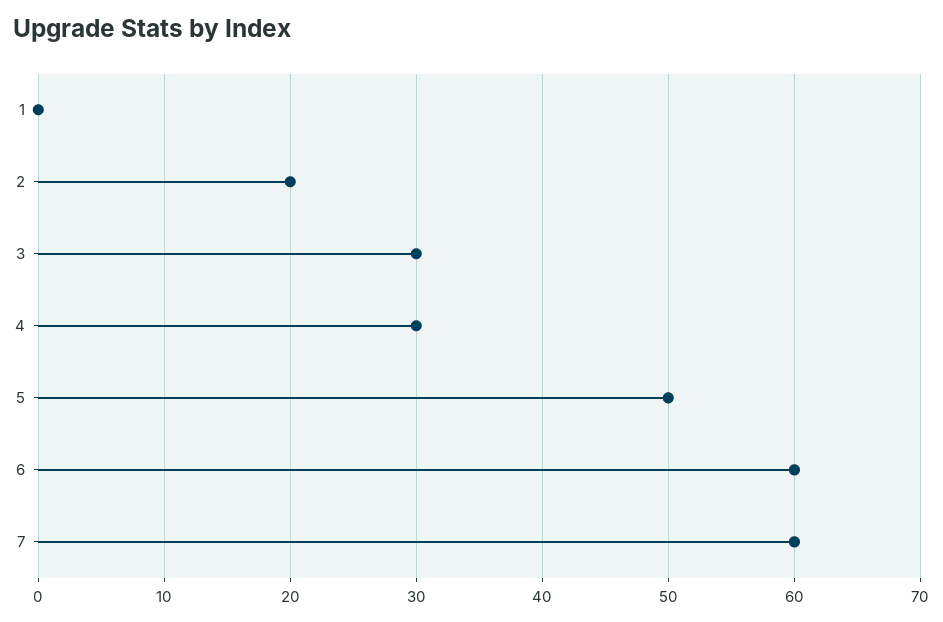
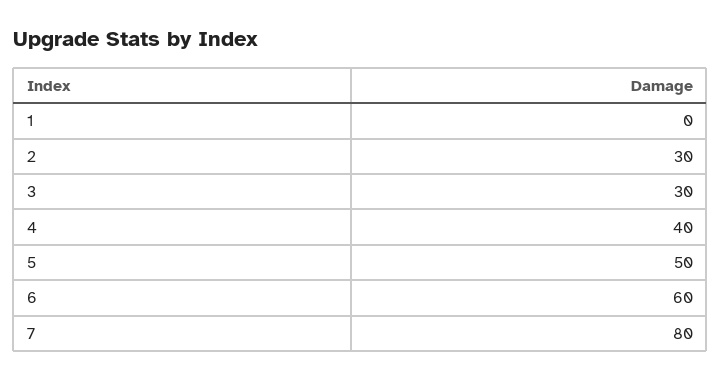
  {
    "1": 0,
-   "2": 20,
+   "2": 30,
    "3": 30,
-   "4": 30,
+   "4": 40,
    "5": 50,
    "6": 60,
-   "7": 60
+   "7": 80
  }

